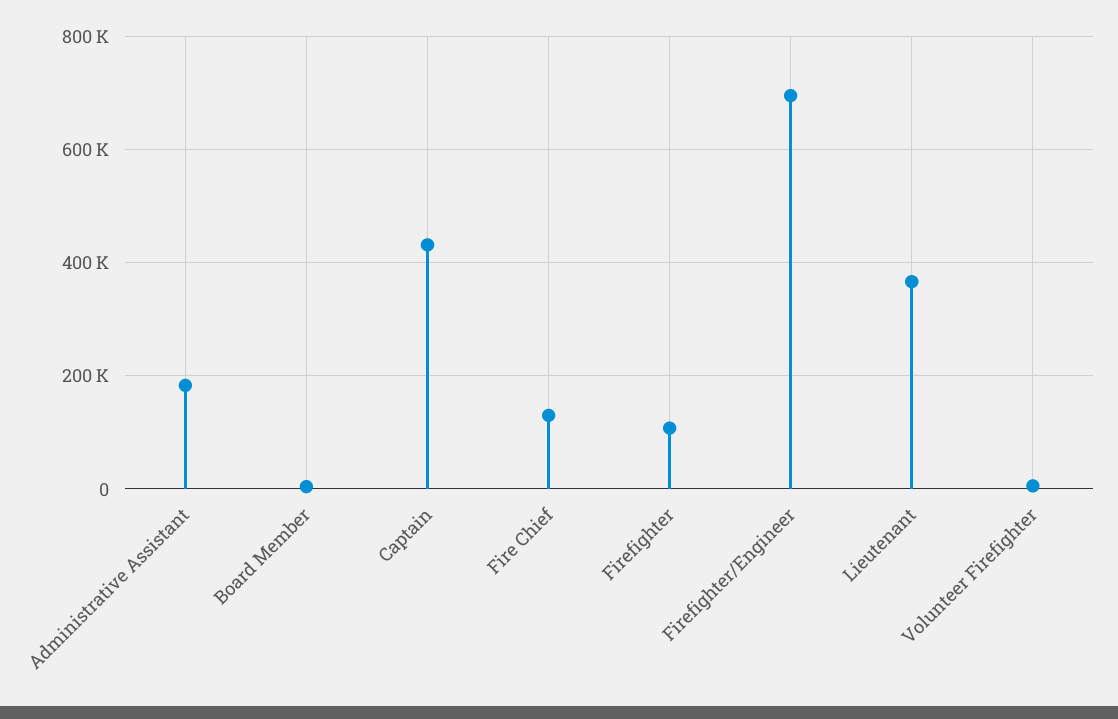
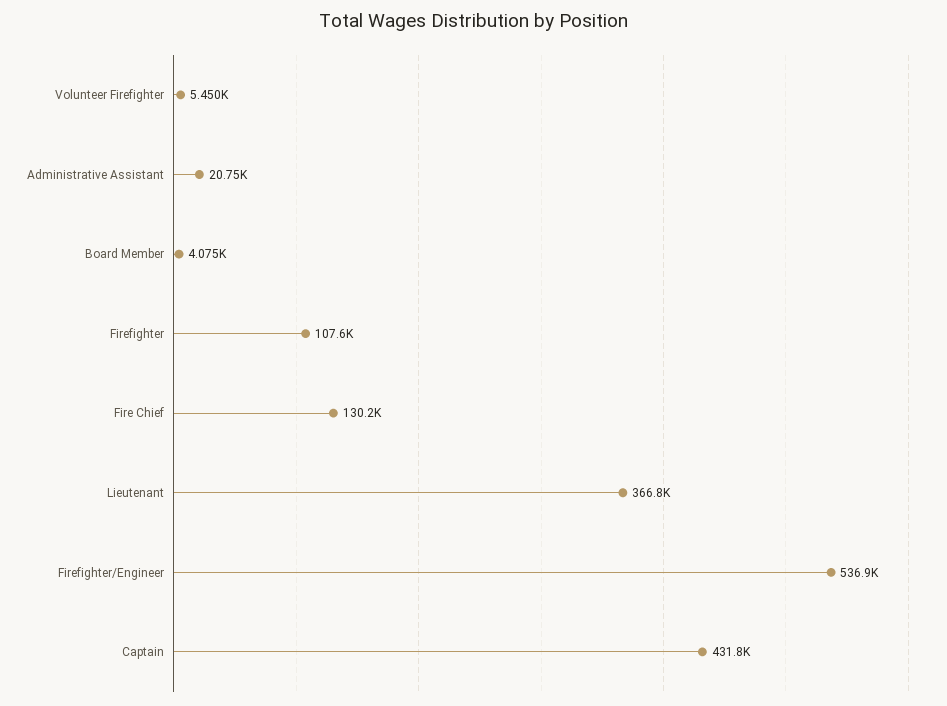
  {
-   "Administrative Assistant": 180000,
+   "Administrative Assistant": 20750,
    "Board Member": 4075,
    "Captain": 431800,
    "Fire Chief": 130200,
    "Firefighter": 107600,
-   "Firefighter/Engineer": 700000,
+   "Firefighter/Engineer": 536900,
    "Lieutenant": 366800,
    "Volunteer Firefighter": 5450
  }

